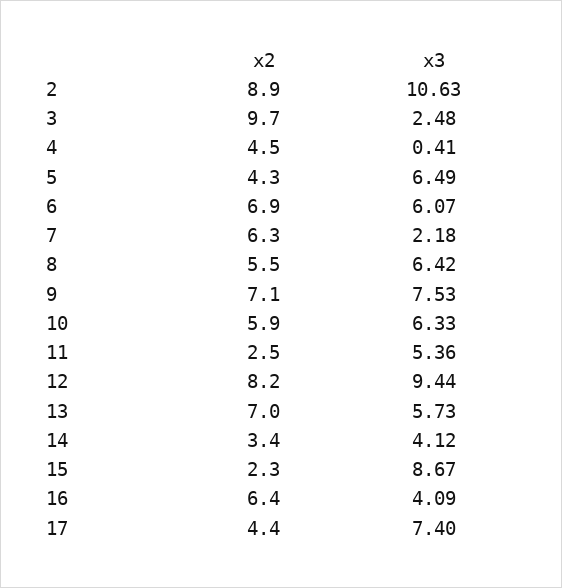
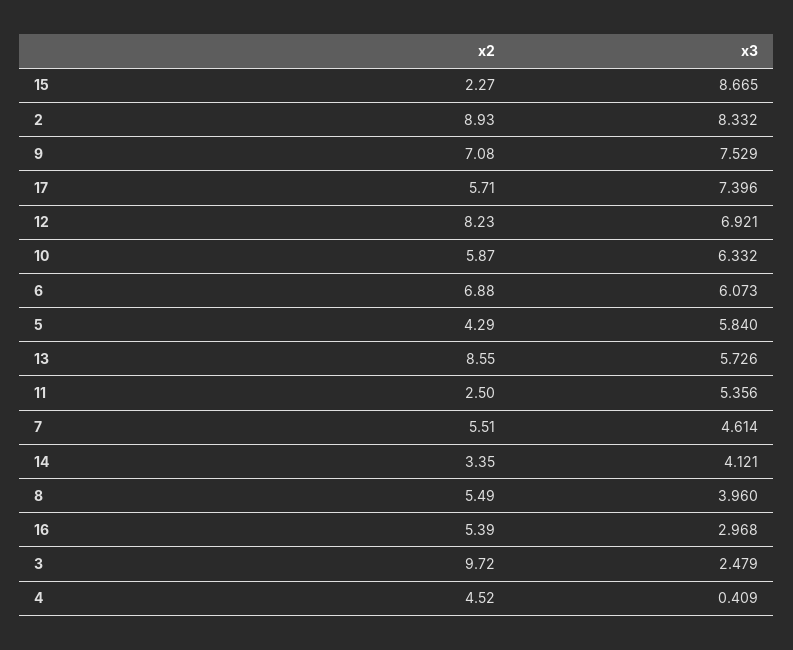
  {
    "x2": {
      "2": 8.93,
      "3": 9.72,
      "4": 4.52,
      "5": 4.29,
      "6": 6.88,
-     "7": 6.3,
+     "7": 5.51,
      "8": 5.49,
      "9": 7.08,
      "10": 5.87,
      "11": 2.5,
      "12": 8.23,
-     "13": 7,
+     "13": 8.55,
      "14": 3.35,
      "15": 2.27,
-     "16": 6.4,
+     "16": 5.39,
-     "17": 4.4
+     "17": 5.71
    },
    "x3": {
-     "2": 10.63,
+     "2": 8.332,
      "3": 2.479,
      "4": 0.409,
-     "5": 6.49,
+     "5": 5.84,
      "6": 6.073,
-     "7": 2.18,
+     "7": 4.614,
-     "8": 6.42,
+     "8": 3.96,
      "9": 7.529,
      "10": 6.332,
      "11": 5.356,
-     "12": 9.44,
+     "12": 6.921,
      "13": 5.726,
      "14": 4.121,
      "15": 8.665,
-     "16": 4.09,
+     "16": 2.968,
      "17": 7.396
    }
  }

